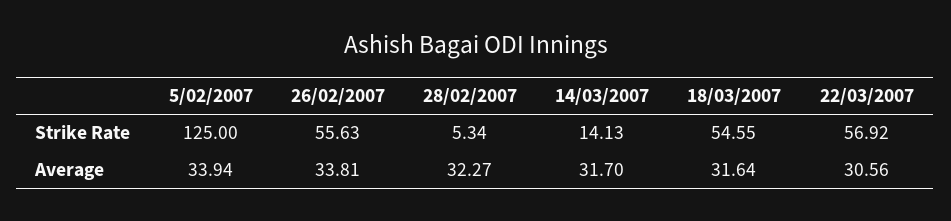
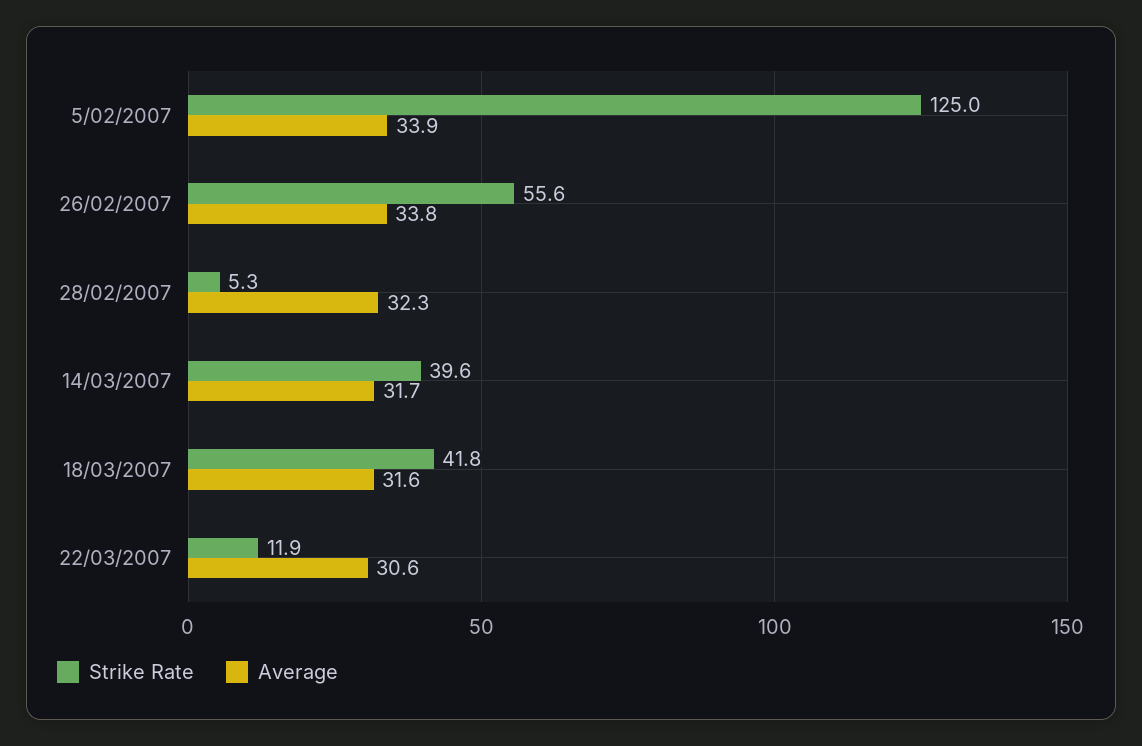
  {
    "Strike Rate": {
      "5/02/2007": 125,
      "26/02/2007": 55.63,
      "28/02/2007": 5.34,
-     "14/03/2007": 14.13,
+     "14/03/2007": 39.6,
-     "18/03/2007": 54.55,
+     "18/03/2007": 41.8,
-     "22/03/2007": 56.92
+     "22/03/2007": 11.9
    },
    "Average": {
      "5/02/2007": 33.94,
      "26/02/2007": 33.81,
      "28/02/2007": 32.27,
      "14/03/2007": 31.7,
      "18/03/2007": 31.64,
      "22/03/2007": 30.56
    }
  }

